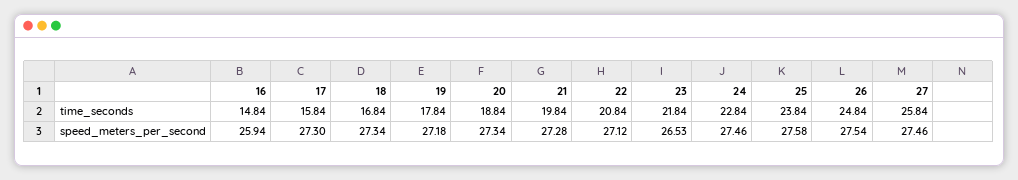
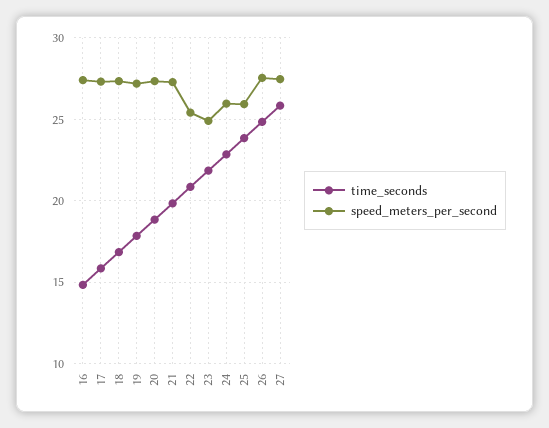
  {
    "time_seconds": {
      "16": 14.84,
      "17": 15.84,
      "18": 16.84,
      "19": 17.84,
      "20": 18.84,
      "21": 19.84,
      "22": 20.84,
      "23": 21.84,
      "24": 22.84,
      "25": 23.84,
      "26": 24.84,
      "27": 25.84
    },
    "speed_meters_per_second": {
-     "16": 25.94,
+     "16": 27.5,
      "17": 27.3,
      "18": 27.34,
      "19": 27.18,
      "20": 27.34,
      "21": 27.28,
-     "22": 27.12,
+     "22": 25.5,
-     "23": 26.53,
+     "23": 25,
-     "24": 27.46,
+     "24": 26,
-     "25": 27.58,
+     "25": 26,
      "26": 27.54,
      "27": 27.46
    }
  }

